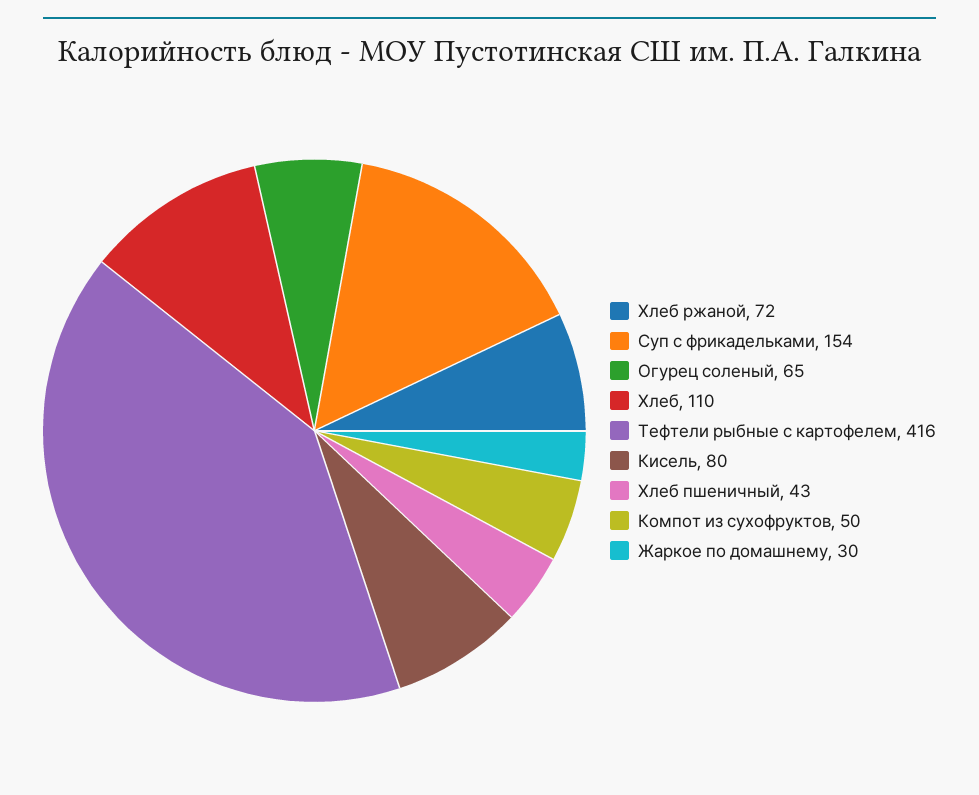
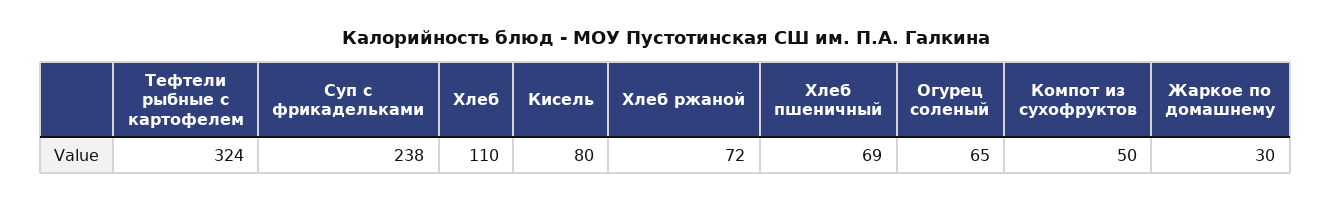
  {
    "Хлеб ржаной": 72,
-   "Суп с фрикадельками": 154,
+   "Суп с фрикадельками": 238,
    "Огурец соленый": 65,
    "Хлеб": 110,
-   "Тефтели рыбные с картофелем": 416,
+   "Тефтели рыбные с картофелем": 324,
    "Кисель": 80,
-   "Хлеб пшеничный": 43,
+   "Хлеб пшеничный": 69,
    "Компот из сухофруктов": 50,
    "Жаркое по домашнему": 30
  }

